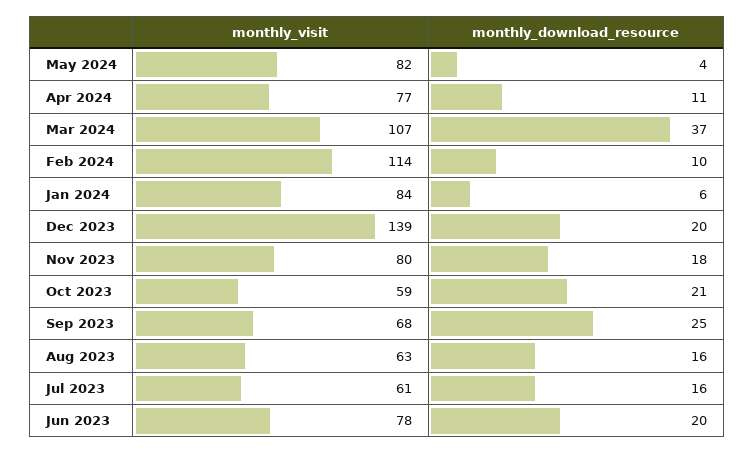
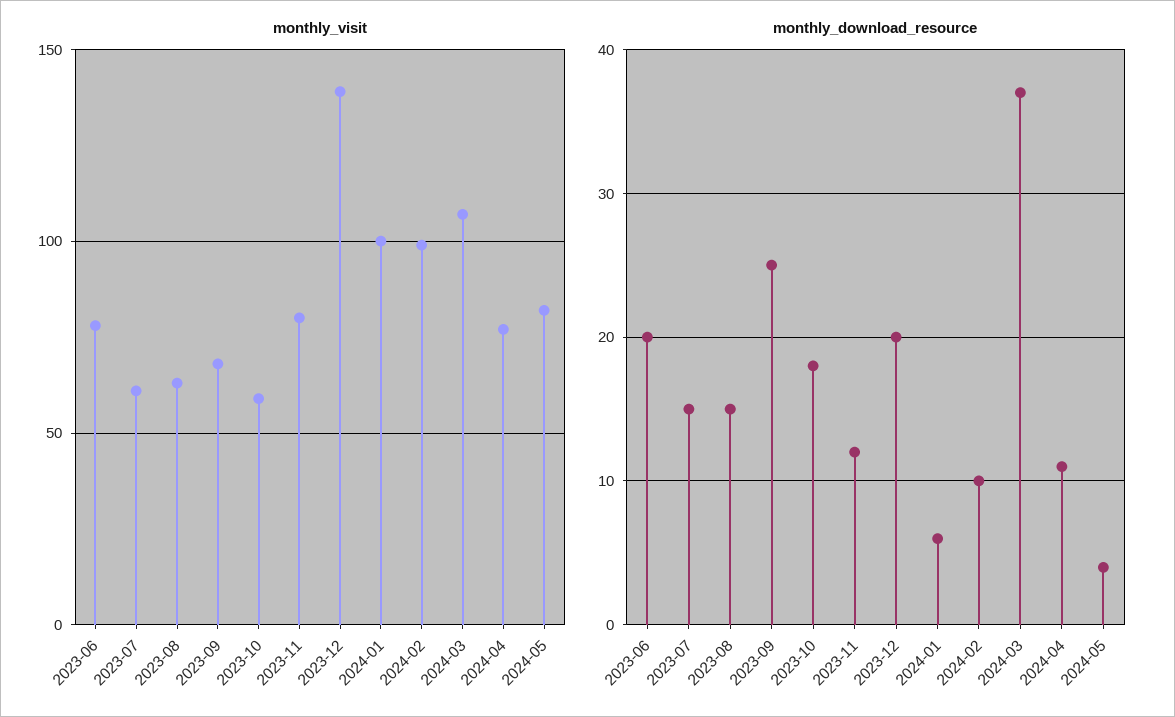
  {
    "monthly_visit": {
      "May 2024": 82,
      "Apr 2024": 77,
      "Mar 2024": 107,
-     "Feb 2024": 114,
+     "Feb 2024": 100,
-     "Jan 2024": 84,
+     "Jan 2024": 100,
      "Dec 2023": 139,
      "Nov 2023": 80,
      "Oct 2023": 59,
      "Sep 2023": 68,
      "Aug 2023": 63,
      "Jul 2023": 61,
      "Jun 2023": 78
    },
    "monthly_download_resource": {
      "May 2024": 4,
      "Apr 2024": 11,
      "Mar 2024": 37,
      "Feb 2024": 10,
      "Jan 2024": 6,
      "Dec 2023": 20,
-     "Nov 2023": 18,
+     "Nov 2023": 12,
-     "Oct 2023": 21,
+     "Oct 2023": 18,
      "Sep 2023": 25,
-     "Aug 2023": 16,
+     "Aug 2023": 15,
-     "Jul 2023": 16,
+     "Jul 2023": 15,
      "Jun 2023": 20
    }
  }

